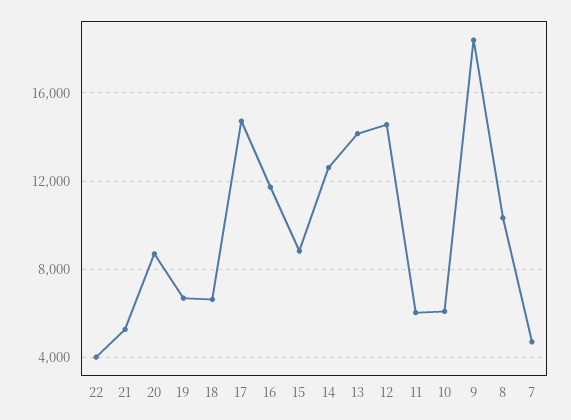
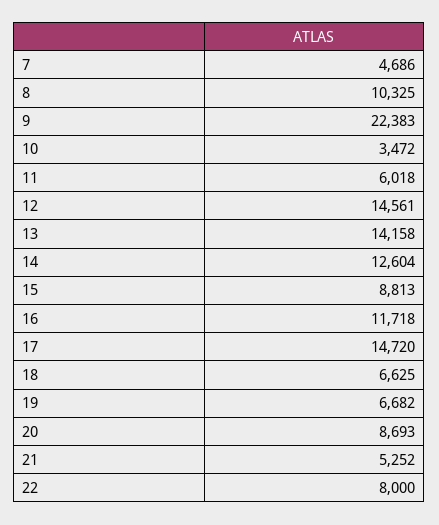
  {
-   "22": 4000,
+   "22": 8000,
    "21": 5252,
    "20": 8693,
    "19": 6682,
    "18": 6625,
    "17": 14720,
    "16": 11718,
    "15": 8813,
    "14": 12604,
    "13": 14158,
    "12": 14561,
    "11": 6018,
-   "10": 6000,
+   "10": 3472,
-   "9": 18500,
+   "9": 22383,
    "8": 10325,
    "7": 4686
  }

